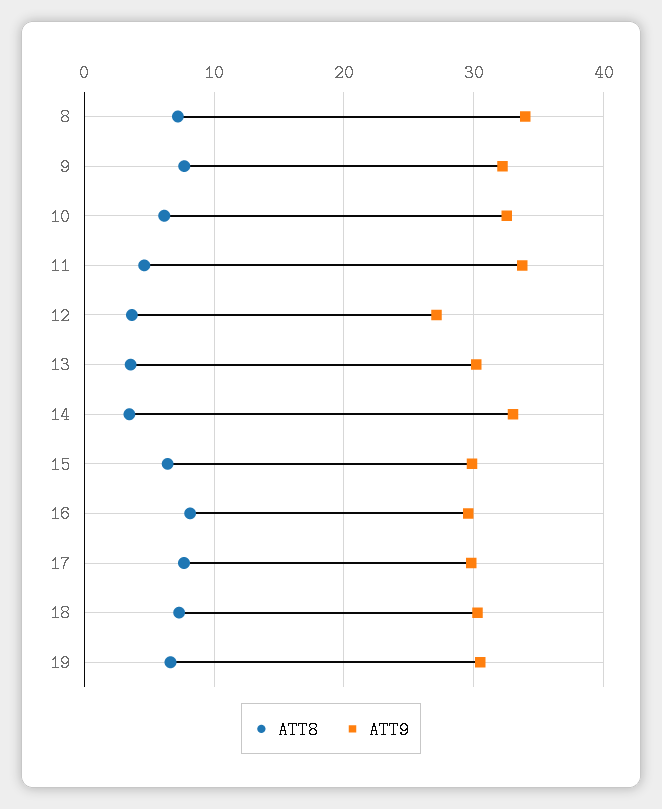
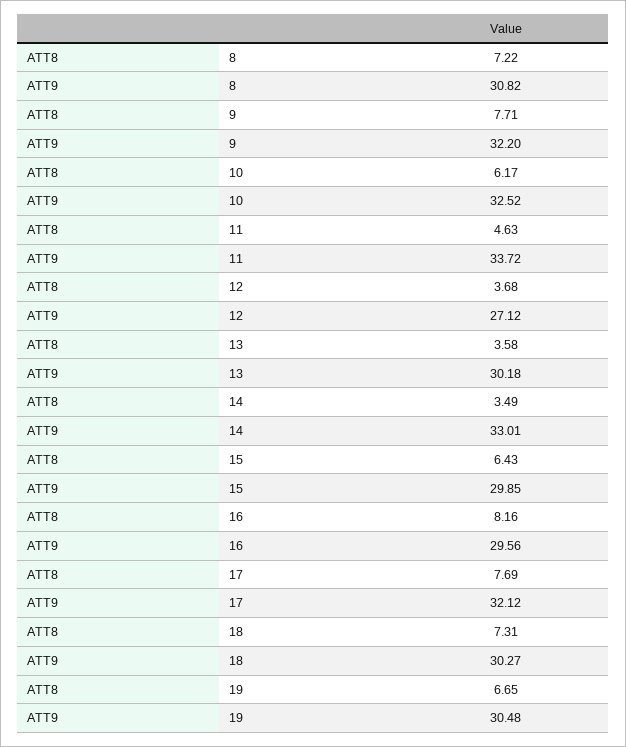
  {
    "ATT8": {
      "8": 7.22,
      "9": 7.71,
      "10": 6.17,
      "11": 4.63,
      "12": 3.68,
      "13": 3.58,
      "14": 3.49,
      "15": 6.43,
      "16": 8.16,
      "17": 7.69,
      "18": 7.31,
      "19": 6.65
    },
    "ATT9": {
-     "8": 34,
+     "8": 30.82,
      "9": 32.2,
      "10": 32.52,
      "11": 33.72,
      "12": 27.12,
      "13": 30.18,
      "14": 33.01,
      "15": 29.85,
      "16": 29.56,
-     "17": 30,
+     "17": 32.12,
      "18": 30.27,
      "19": 30.48
    }
  }

